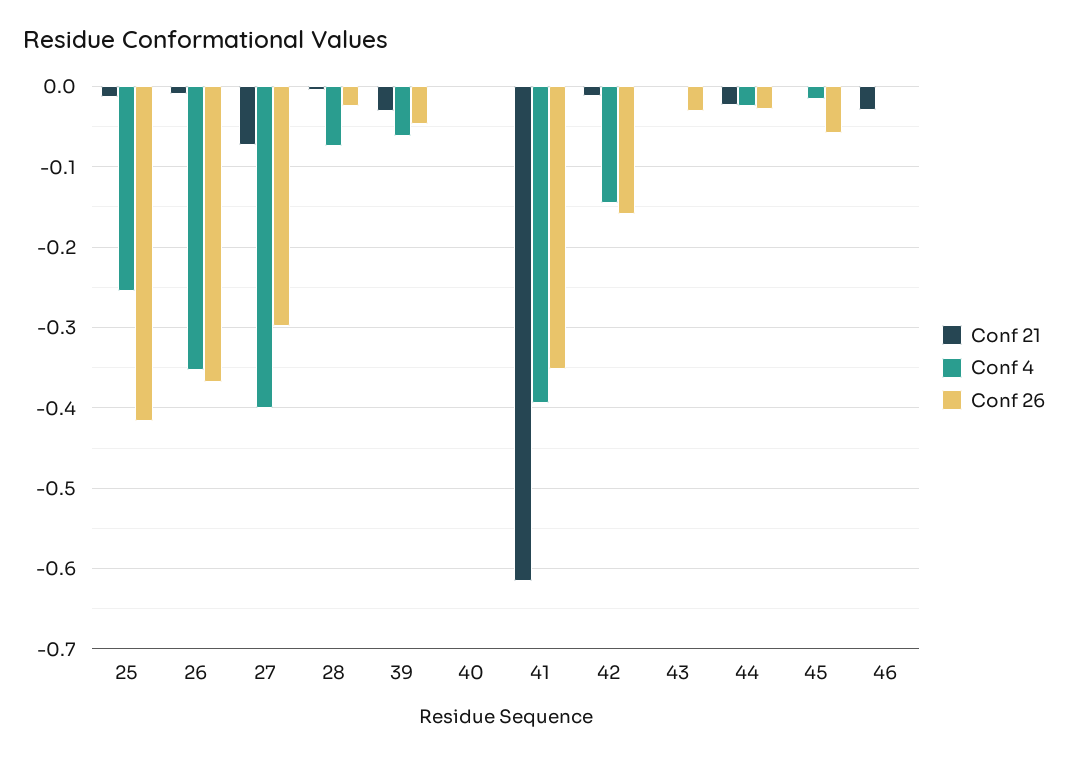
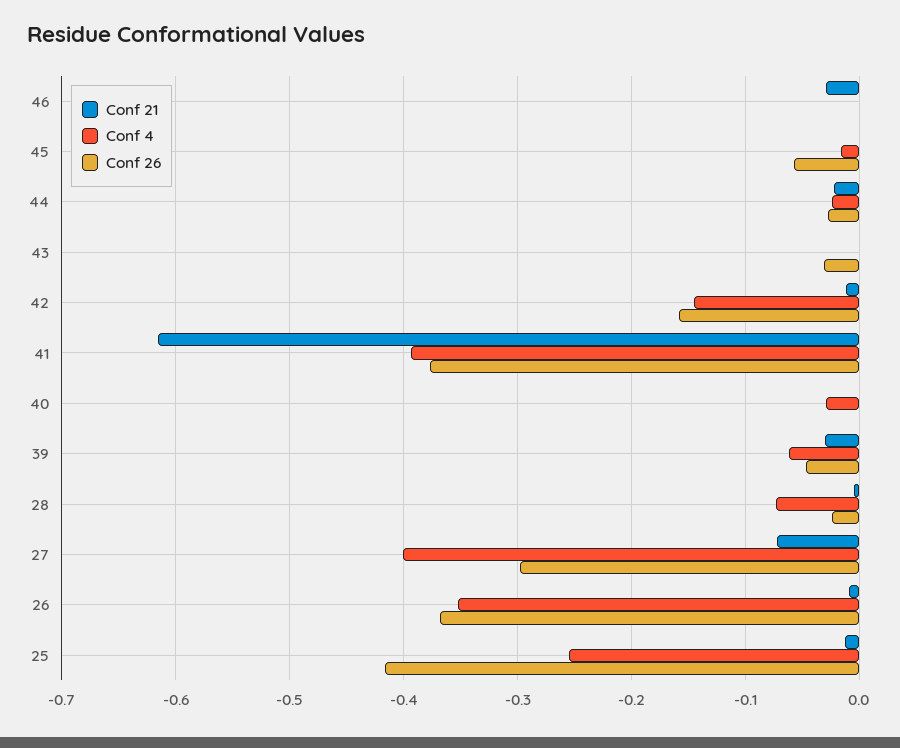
  {
    "Conf 21": {
      "25": -0.01,
      "26": -0.01,
      "27": -0.07,
      "28": -0.01,
      "39": -0.03,
      "40": 0,
      "41": -0.62,
      "42": -0.01,
      "43": 0,
      "44": -0.02,
      "45": 0,
      "46": -0.03
    },
    "Conf 4": {
      "25": -0.25,
      "26": -0.35,
      "27": -0.4,
      "28": -0.07,
      "39": -0.06,
-     "40": 0,
+     "40": -0.03,
      "41": -0.39,
      "42": -0.15,
      "43": 0,
      "44": -0.02,
      "45": -0.02,
      "46": 0
    },
    "Conf 26": {
      "25": -0.42,
      "26": -0.37,
      "27": -0.3,
      "28": -0.02,
      "39": -0.05,
      "40": 0,
-     "41": -0.35,
+     "41": -0.38,
      "42": -0.16,
      "43": -0.03,
      "44": -0.03,
      "45": -0.06,
      "46": 0
    }
  }

